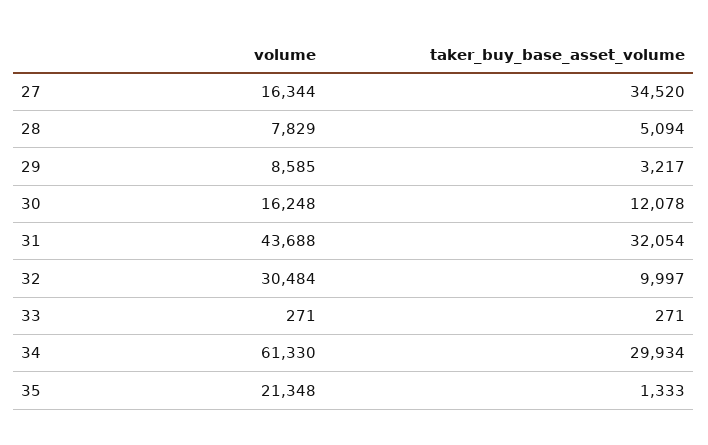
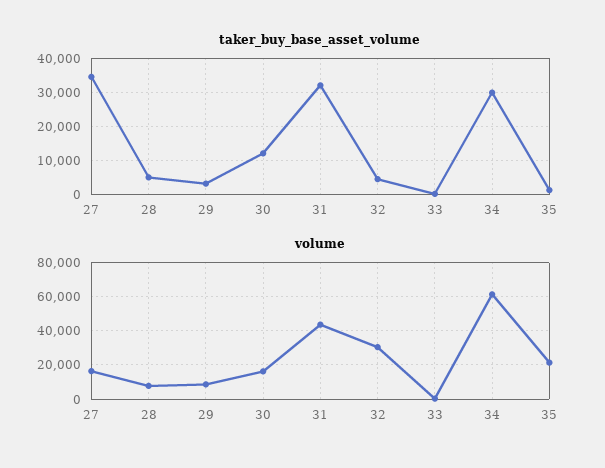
  {
    "volume": {
      "27": 16344,
      "28": 7829,
      "29": 8585,
      "30": 16248,
      "31": 43688,
      "32": 30484,
      "33": 271,
      "34": 61330,
      "35": 21348
    },
    "taker_buy_base_asset_volume": {
      "27": 34520,
      "28": 5094,
      "29": 3217,
      "30": 12078,
      "31": 32054,
-     "32": 9997,
+     "32": 4000,
      "33": 271,
      "34": 29934,
      "35": 1333
    }
  }

